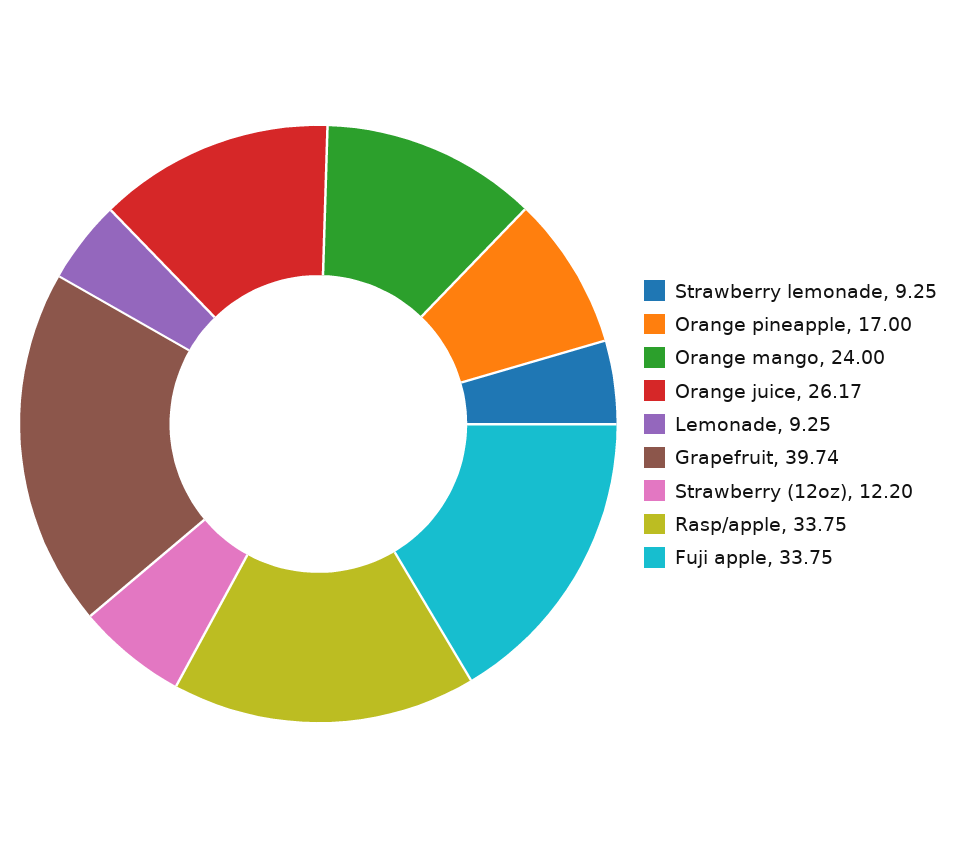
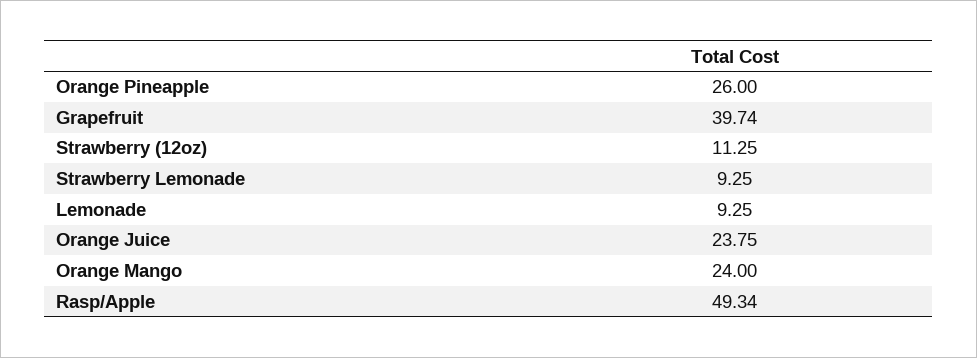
  {
    "Strawberry lemonade": 9.25,
-   "Orange pineapple": 17,
+   "Orange pineapple": 26,
    "Orange mango": 24,
-   "Orange juice": 26.17,
+   "Orange juice": 23.75,
    "Lemonade": 9.25,
    "Grapefruit": 39.74,
-   "Strawberry (12oz)": 12.2,
+   "Strawberry (12oz)": 11.25,
-   "Rasp/apple": 33.75,
+   "Rasp/apple": 49.34
-   "Fuji apple": 33.75
  }

